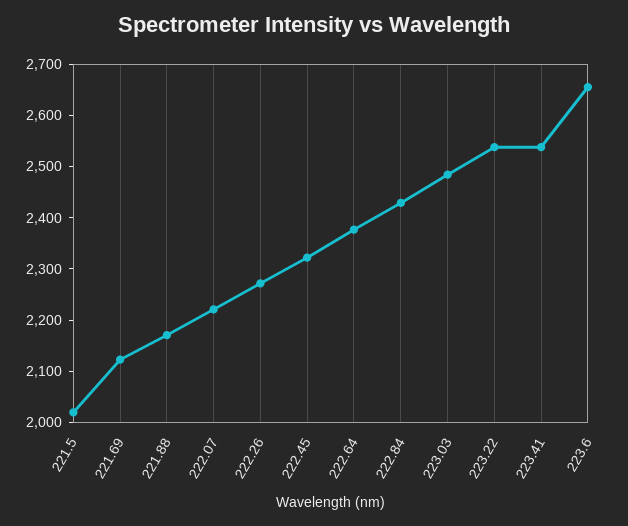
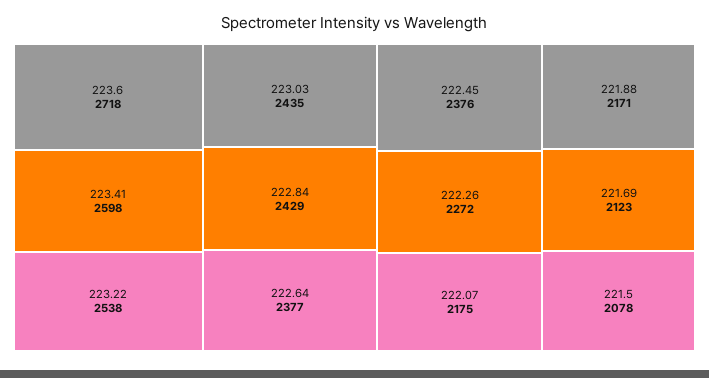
  {
-   "221.5": 2020,
+   "221.5": 2078,
    "221.69": 2123,
    "221.88": 2171,
-   "222.07": 2220,
+   "222.07": 2175,
    "222.26": 2272,
-   "222.45": 2320,
+   "222.45": 2376,
    "222.64": 2377,
    "222.84": 2429,
-   "223.03": 2480,
+   "223.03": 2435,
    "223.22": 2538,
-   "223.41": 2540,
+   "223.41": 2598,
-   "223.6": 2660
+   "223.6": 2718
  }

